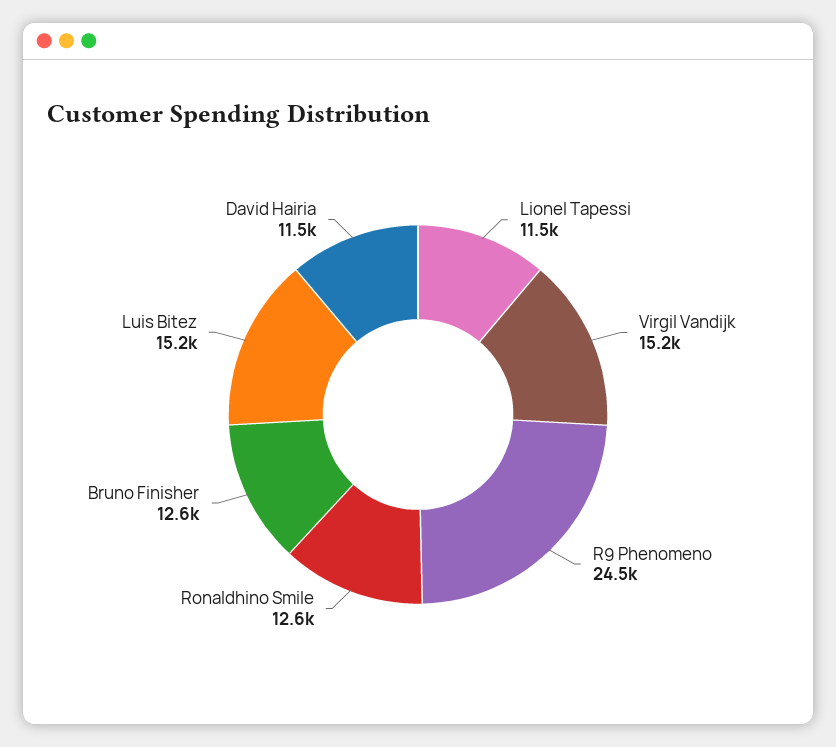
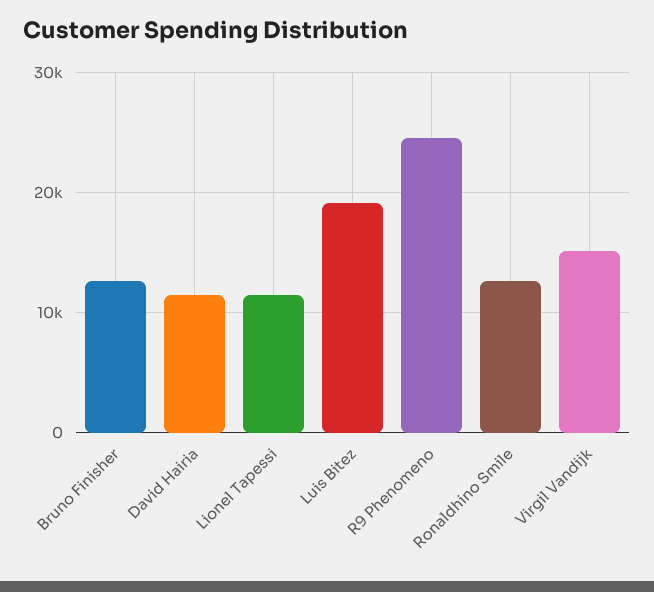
  {
    "Lionel Tapessi": 11500,
    "Virgil Vandijk": 15200,
    "R9 Phenomeno": 24500,
    "Ronaldhino Smile": 12600,
    "Bruno Finisher": 12600,
-   "Luis Bitez": 15200,
+   "Luis Bitez": 19000,
    "David Hairia": 11500
  }

